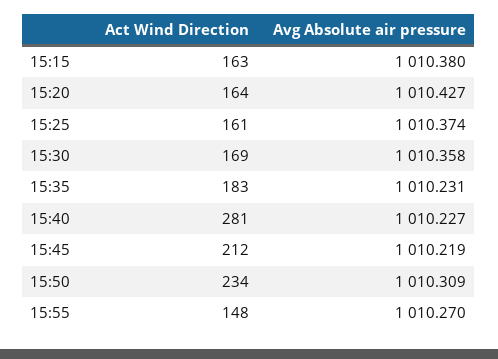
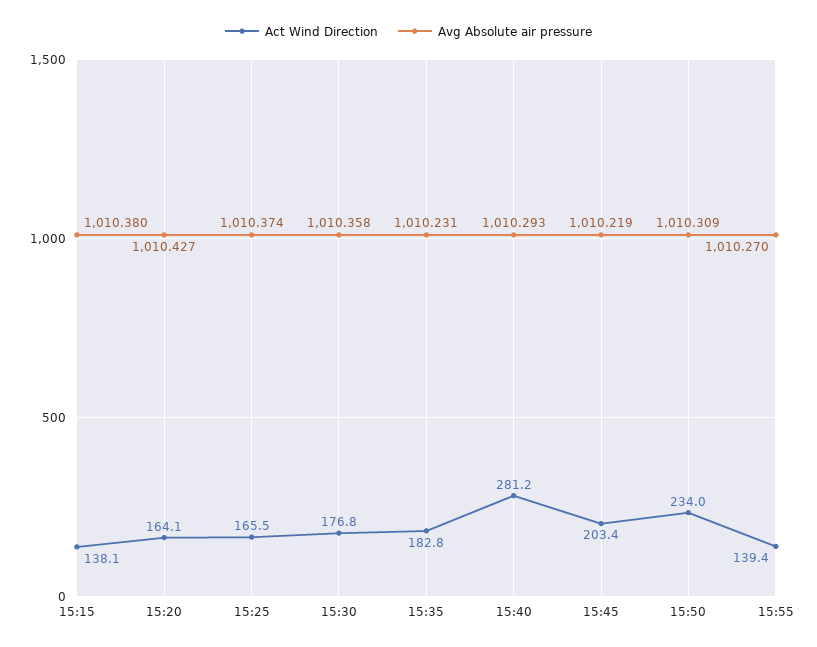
  {
    "Act Wind Direction": {
-     "15:15": 163,
+     "15:15": 138.1,
      "15:20": 164.1,
-     "15:25": 161,
+     "15:25": 165.5,
-     "15:30": 169,
+     "15:30": 176.8,
      "15:35": 182.8,
      "15:40": 281.2,
-     "15:45": 212,
+     "15:45": 203.4,
      "15:50": 234,
-     "15:55": 148
+     "15:55": 139.4
    },
    "Avg Absolute air pressure": {
      "15:15": 1010.38,
      "15:20": 1010.427,
      "15:25": 1010.374,
      "15:30": 1010.358,
      "15:35": 1010.231,
-     "15:40": 1010.227,
+     "15:40": 1010.293,
      "15:45": 1010.219,
      "15:50": 1010.309,
      "15:55": 1010.27
    }
  }

